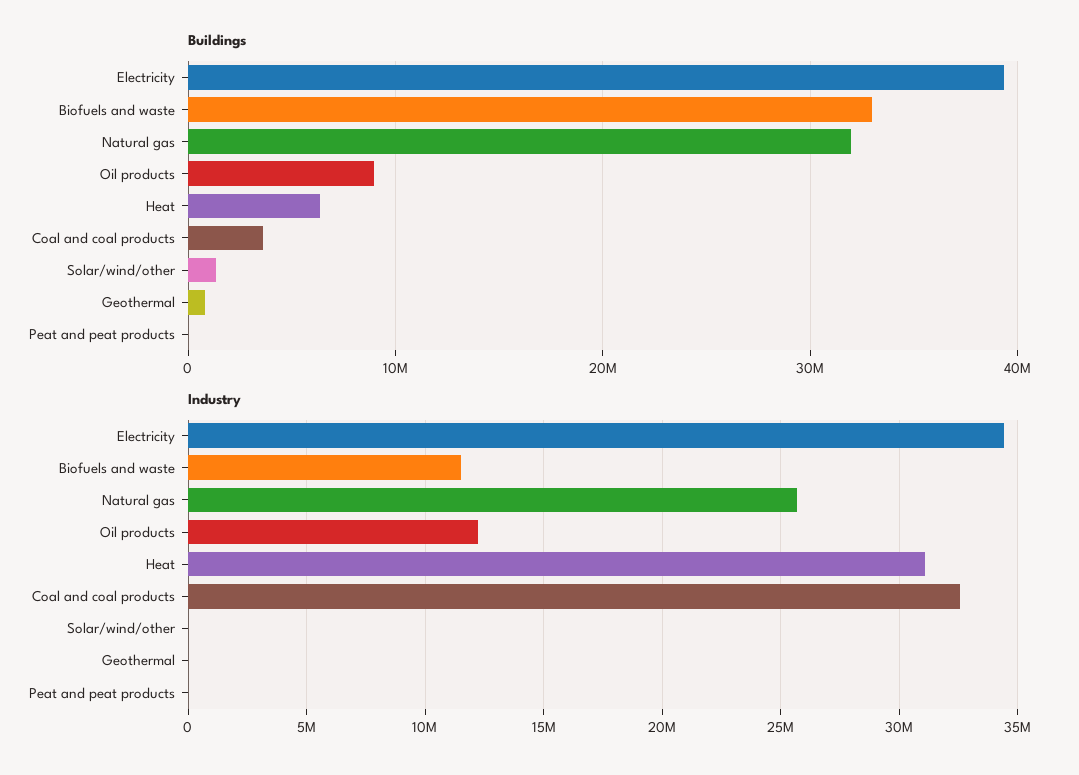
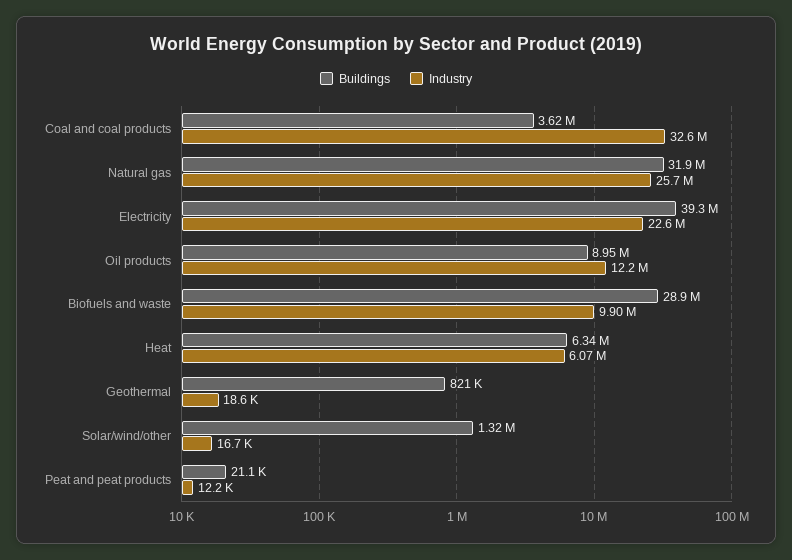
  {
    "Buildings": {
      "Electricity": 39300000,
-     "Biofuels and waste": 33000000,
+     "Biofuels and waste": 28900000,
      "Natural gas": 31900000,
      "Oil products": 8950000,
      "Heat": 6340000,
      "Coal and coal products": 3620000,
      "Solar/wind/other": 1320000,
      "Geothermal": 821000,
      "Peat and peat products": 21100
    },
    "Industry": {
-     "Electricity": 34500000,
+     "Electricity": 22600000,
-     "Biofuels and waste": 11500000,
+     "Biofuels and waste": 9900000,
      "Natural gas": 25700000,
      "Oil products": 12200000,
-     "Heat": 31000000,
+     "Heat": 6070000,
      "Coal and coal products": 32600000,
      "Solar/wind/other": 16700,
      "Geothermal": 18600,
      "Peat and peat products": 12200
    }
  }

